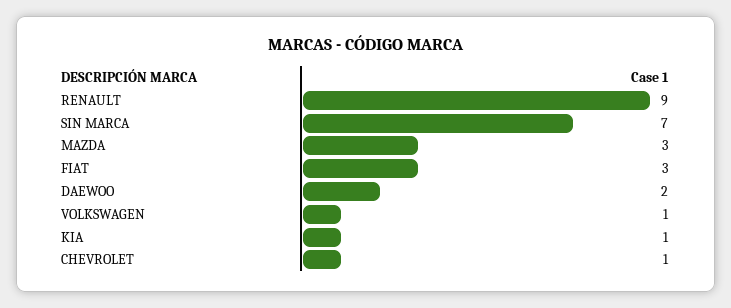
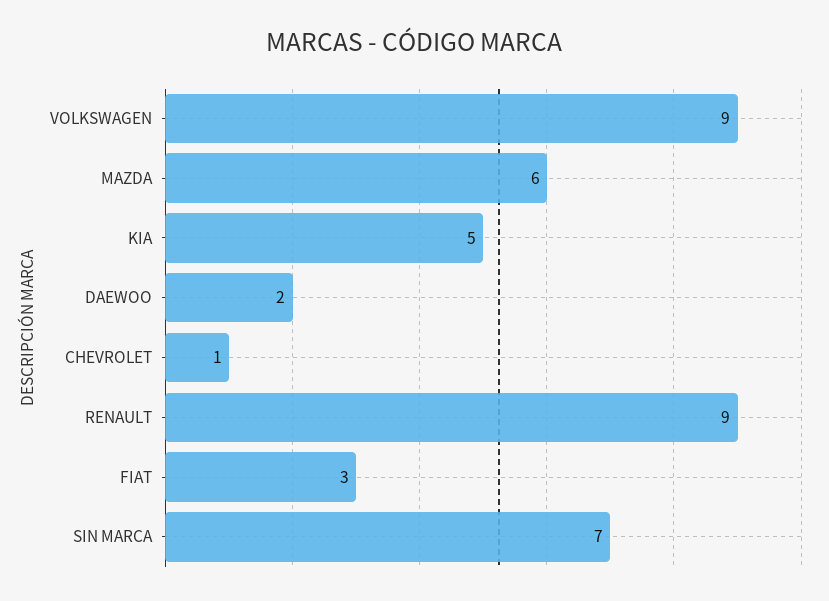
  {
    "RENAULT": 9,
    "SIN MARCA": 7,
-   "MAZDA": 3,
+   "MAZDA": 6,
    "FIAT": 3,
    "DAEWOO": 2,
-   "VOLKSWAGEN": 1,
+   "VOLKSWAGEN": 9,
-   "KIA": 1,
+   "KIA": 5,
    "CHEVROLET": 1
  }

